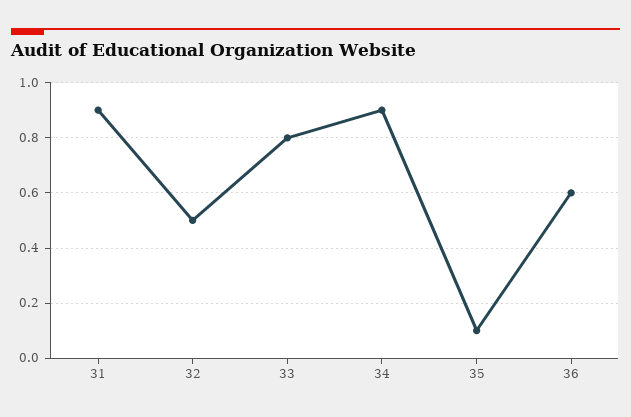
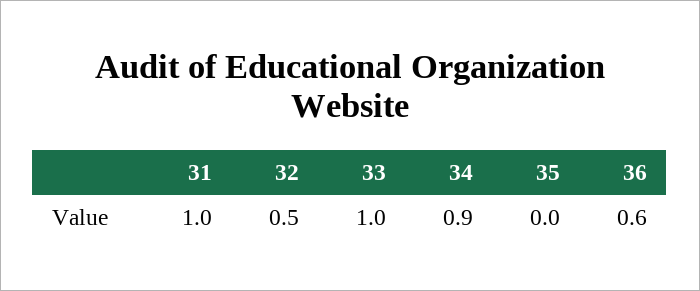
  {
-   "31": 0.9,
+   "31": 1,
    "32": 0.5,
-   "33": 0.8,
+   "33": 1,
    "34": 0.9,
-   "35": 0.1,
+   "35": 0,
    "36": 0.6
  }

